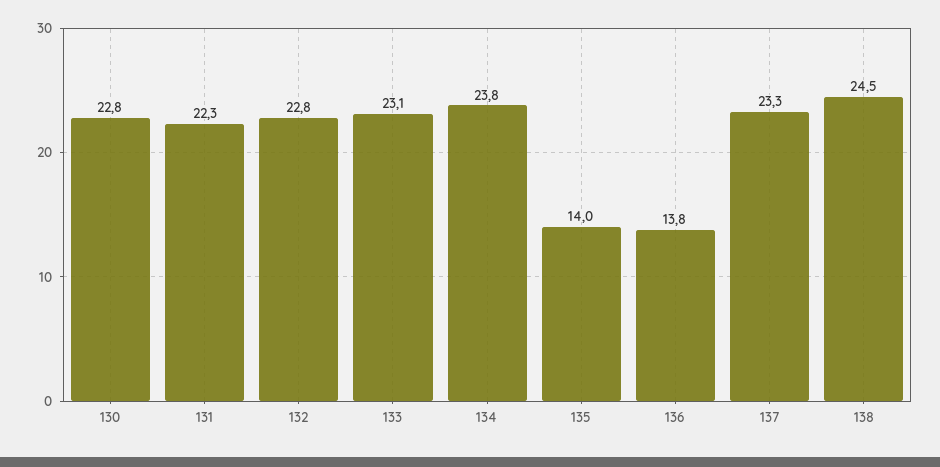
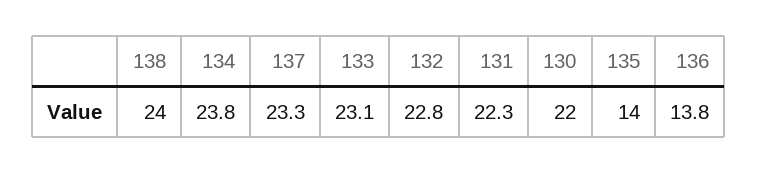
  {
-   "130": 22.8,
+   "130": 22,
    "131": 22.3,
    "132": 22.8,
    "133": 23.1,
    "134": 23.8,
    "135": 14,
    "136": 13.8,
    "137": 23.3,
-   "138": 24.5
+   "138": 24
  }

